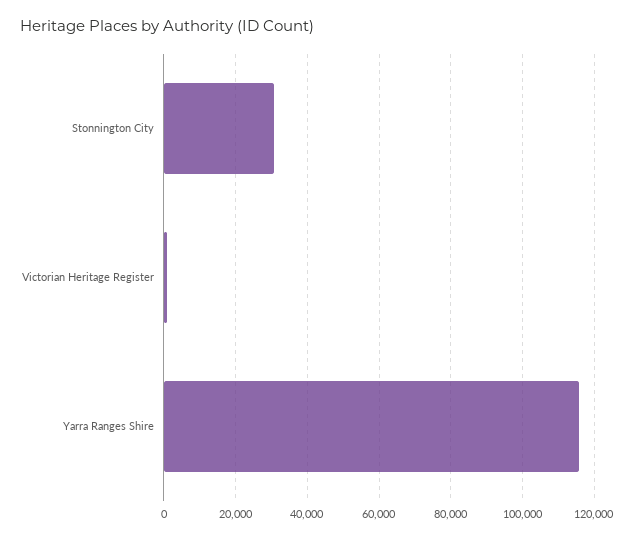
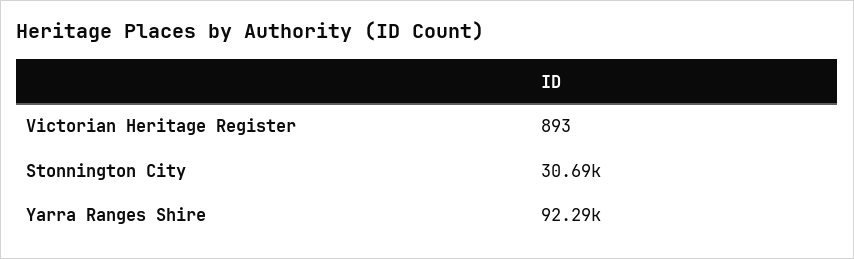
  {
    "Stonnington City": 30690,
    "Victorian Heritage Register": 893,
-   "Yarra Ranges Shire": 116000
+   "Yarra Ranges Shire": 92290
  }

